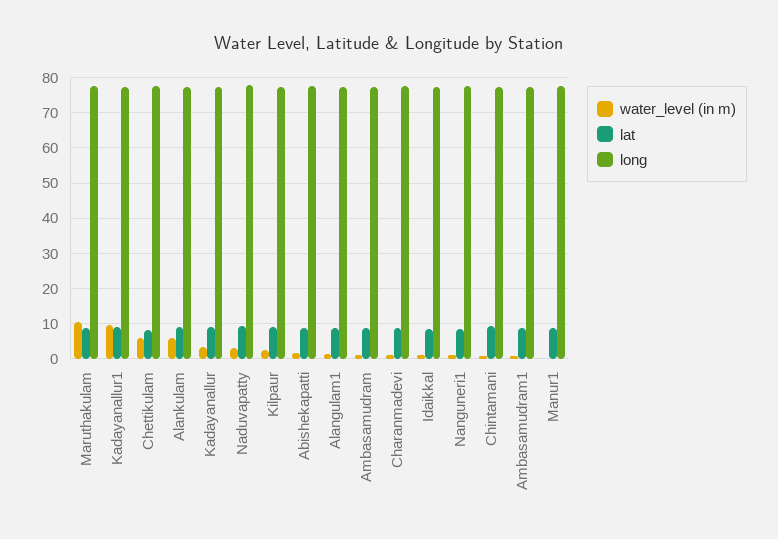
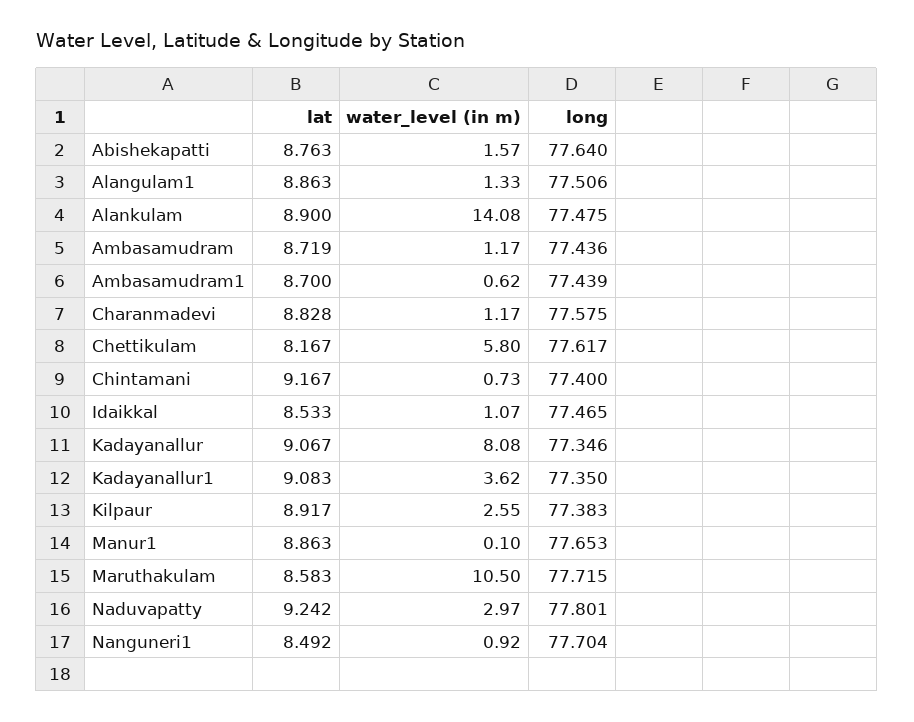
  {
    "water_level (in m)": {
      "Maruthakulam": 10.5,
-     "Kadayanallur1": 10,
+     "Kadayanallur1": 3.62,
      "Chettikulam": 5.8,
-     "Alankulam": 6,
+     "Alankulam": 14.08,
-     "Kadayanallur": 4,
+     "Kadayanallur": 8.08,
      "Naduvapatty": 2.97,
      "Kilpaur": 2.55,
      "Abishekapatti": 1.57,
      "Alangulam1": 1.33,
      "Ambasamudram": 1.17,
      "Charanmadevi": 1.17,
      "Idaikkal": 1.07,
      "Nanguneri1": 0.92,
      "Chintamani": 0.73,
      "Ambasamudram1": 0.62,
      "Manur1": 0.1
    },
    "lat": {
      "Maruthakulam": 8.583,
      "Kadayanallur1": 9.083,
      "Chettikulam": 8.167,
      "Alankulam": 8.9,
      "Kadayanallur": 9.067,
      "Naduvapatty": 9.242,
      "Kilpaur": 8.917,
      "Abishekapatti": 8.763,
      "Alangulam1": 8.863,
      "Ambasamudram": 8.719,
      "Charanmadevi": 8.828,
      "Idaikkal": 8.533,
      "Nanguneri1": 8.492,
      "Chintamani": 9.167,
      "Ambasamudram1": 8.7,
      "Manur1": 8.863
    },
    "long": {
      "Maruthakulam": 77.715,
      "Kadayanallur1": 77.35,
      "Chettikulam": 77.617,
      "Alankulam": 77.475,
      "Kadayanallur": 77.346,
      "Naduvapatty": 77.801,
      "Kilpaur": 77.383,
      "Abishekapatti": 77.64,
      "Alangulam1": 77.506,
      "Ambasamudram": 77.436,
      "Charanmadevi": 77.575,
      "Idaikkal": 77.465,
      "Nanguneri1": 77.704,
      "Chintamani": 77.4,
      "Ambasamudram1": 77.439,
      "Manur1": 77.653
    }
  }

